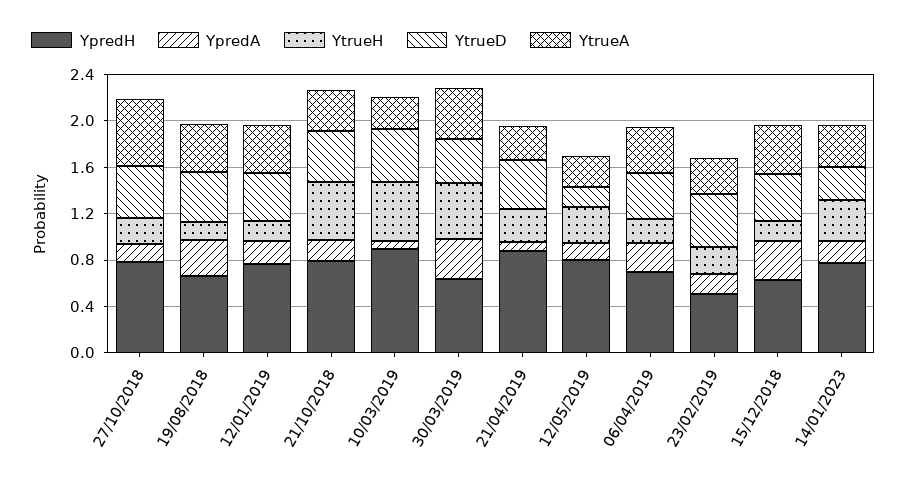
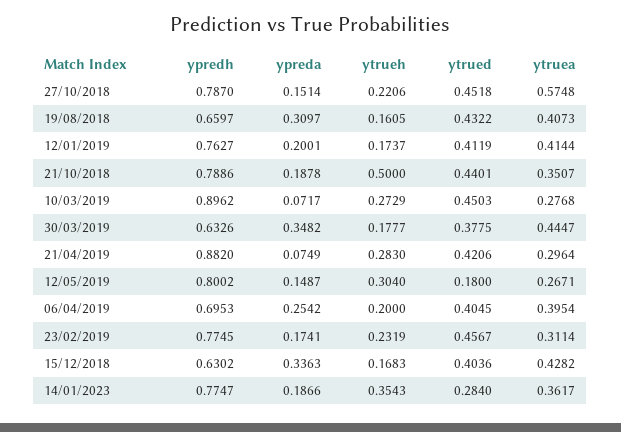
  {
    "YpredH": {
      "27/10/2018": 0.787,
      "19/08/2018": 0.6597,
      "12/01/2019": 0.7627,
      "21/10/2018": 0.7886,
      "10/03/2019": 0.8962,
      "30/03/2019": 0.6326,
      "21/04/2019": 0.882,
      "12/05/2019": 0.8002,
      "06/04/2019": 0.6953,
-     "23/02/2019": 0.5,
+     "23/02/2019": 0.7745,
      "15/12/2018": 0.6302,
      "14/01/2023": 0.7747
    },
    "YpredA": {
      "27/10/2018": 0.1514,
      "19/08/2018": 0.3097,
      "12/01/2019": 0.2001,
      "21/10/2018": 0.1878,
      "10/03/2019": 0.0717,
      "30/03/2019": 0.3482,
      "21/04/2019": 0.0749,
      "12/05/2019": 0.1487,
      "06/04/2019": 0.2542,
      "23/02/2019": 0.1741,
      "15/12/2018": 0.3363,
      "14/01/2023": 0.1866
    },
    "YtrueH": {
      "27/10/2018": 0.2206,
      "19/08/2018": 0.1605,
      "12/01/2019": 0.1737,
      "21/10/2018": 0.5,
-     "10/03/2019": 0.5,
+     "10/03/2019": 0.2729,
-     "30/03/2019": 0.5,
+     "30/03/2019": 0.1777,
      "21/04/2019": 0.283,
      "12/05/2019": 0.304,
      "06/04/2019": 0.2,
      "23/02/2019": 0.2319,
      "15/12/2018": 0.1683,
      "14/01/2023": 0.3543
    },
    "YtrueD": {
      "27/10/2018": 0.4518,
      "19/08/2018": 0.4322,
      "12/01/2019": 0.4119,
      "21/10/2018": 0.4401,
      "10/03/2019": 0.4503,
      "30/03/2019": 0.3775,
      "21/04/2019": 0.4206,
      "12/05/2019": 0.18,
      "06/04/2019": 0.4045,
      "23/02/2019": 0.4567,
      "15/12/2018": 0.4036,
      "14/01/2023": 0.284
    },
    "YtrueA": {
      "27/10/2018": 0.5748,
      "19/08/2018": 0.4073,
      "12/01/2019": 0.4144,
      "21/10/2018": 0.3507,
      "10/03/2019": 0.2768,
      "30/03/2019": 0.4447,
      "21/04/2019": 0.2964,
      "12/05/2019": 0.2671,
      "06/04/2019": 0.3954,
      "23/02/2019": 0.3114,
      "15/12/2018": 0.4282,
      "14/01/2023": 0.3617
    }
  }

